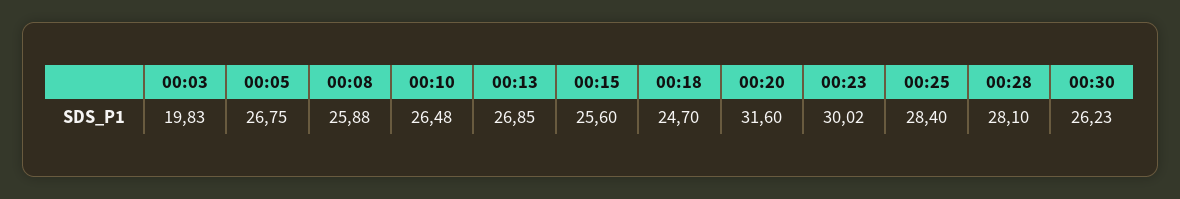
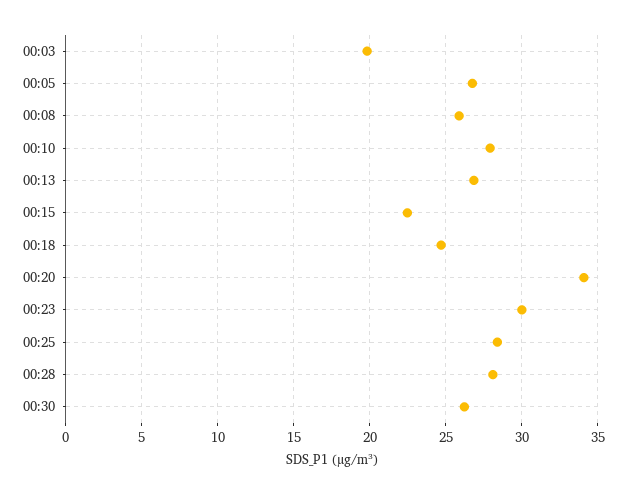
  {
    "00:03": 19.83,
    "00:05": 26.75,
    "00:08": 25.88,
-   "00:10": 26.48,
+   "00:10": 28,
    "00:13": 26.85,
-   "00:15": 25.6,
+   "00:15": 22.5,
    "00:18": 24.7,
-   "00:20": 31.6,
+   "00:20": 34,
    "00:23": 30.02,
    "00:25": 28.4,
    "00:28": 28.1,
    "00:30": 26.23
  }

